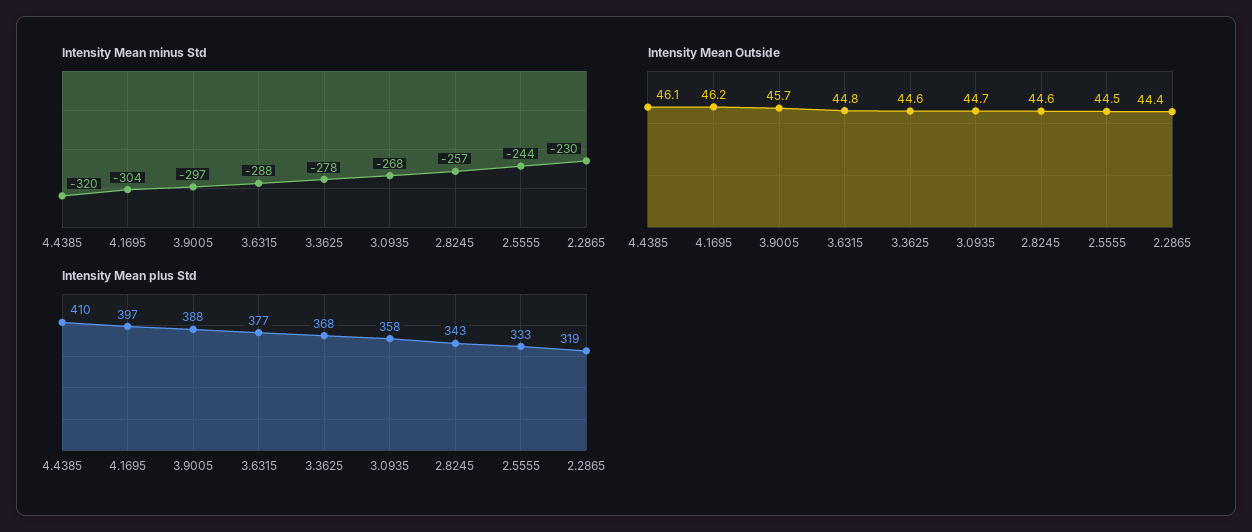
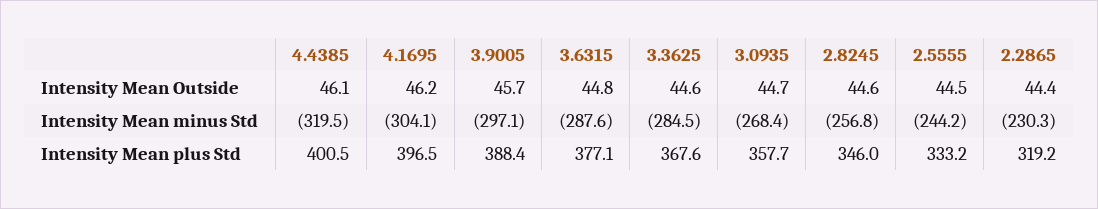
  {
    "Intensity Mean minus Std": {
      "4.4385": -319.5,
      "4.1695": -304.1,
      "3.9005": -297.1,
      "3.6315": -287.6,
-     "3.3625": -278,
+     "3.3625": -284.5,
      "3.0935": -268.4,
      "2.8245": -256.8,
      "2.5555": -244.2,
      "2.2865": -230.3
    },
    "Intensity Mean Outside": {
      "4.4385": 46.1,
      "4.1695": 46.2,
      "3.9005": 45.7,
      "3.6315": 44.8,
      "3.3625": 44.6,
      "3.0935": 44.7,
      "2.8245": 44.6,
      "2.5555": 44.5,
      "2.2865": 44.4
    },
    "Intensity Mean plus Std": {
-     "4.4385": 410,
+     "4.4385": 400.5,
      "4.1695": 396.5,
      "3.9005": 388.4,
      "3.6315": 377.1,
      "3.3625": 367.6,
      "3.0935": 357.7,
-     "2.8245": 343,
+     "2.8245": 346,
      "2.5555": 333.2,
      "2.2865": 319.2
    }
  }

